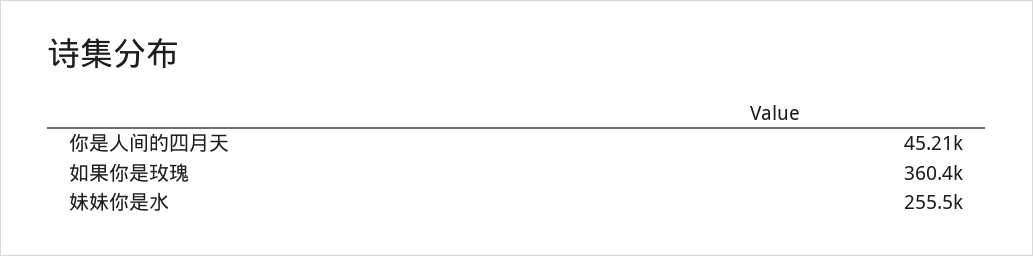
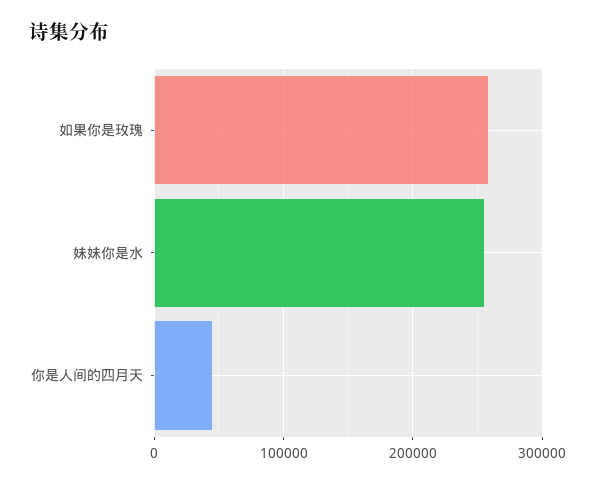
  {
    "你是人间的四月天": 45210,
-   "如果你是玫瑰": 360400,
+   "如果你是玫瑰": 260000,
    "妹妹你是水": 255500
  }

